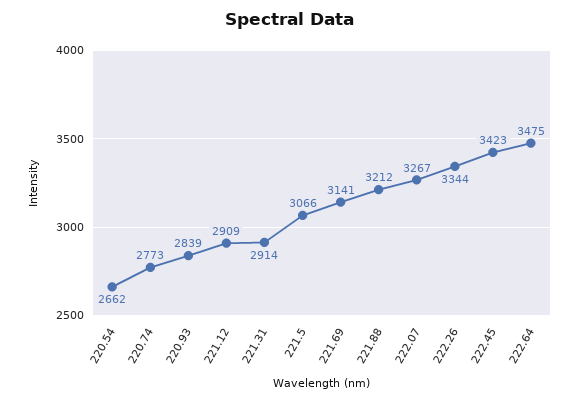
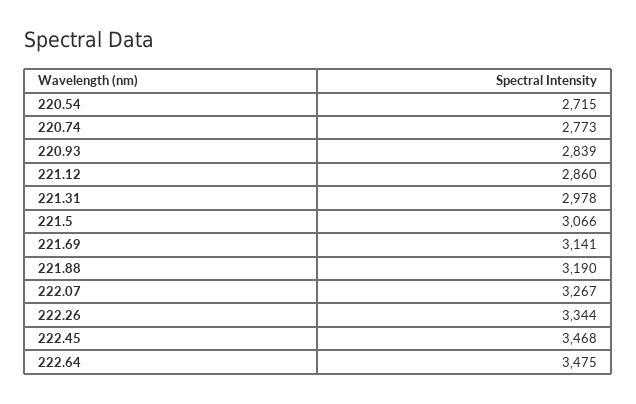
  {
-   "220.54": 2662,
+   "220.54": 2715,
    "220.74": 2773,
    "220.93": 2839,
-   "221.12": 2909,
+   "221.12": 2860,
-   "221.31": 2914,
+   "221.31": 2978,
    "221.5": 3066,
    "221.69": 3141,
-   "221.88": 3212,
+   "221.88": 3190,
    "222.07": 3267,
    "222.26": 3344,
-   "222.45": 3423,
+   "222.45": 3468,
    "222.64": 3475
  }

